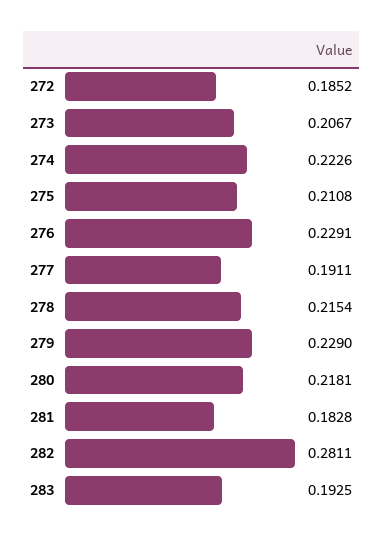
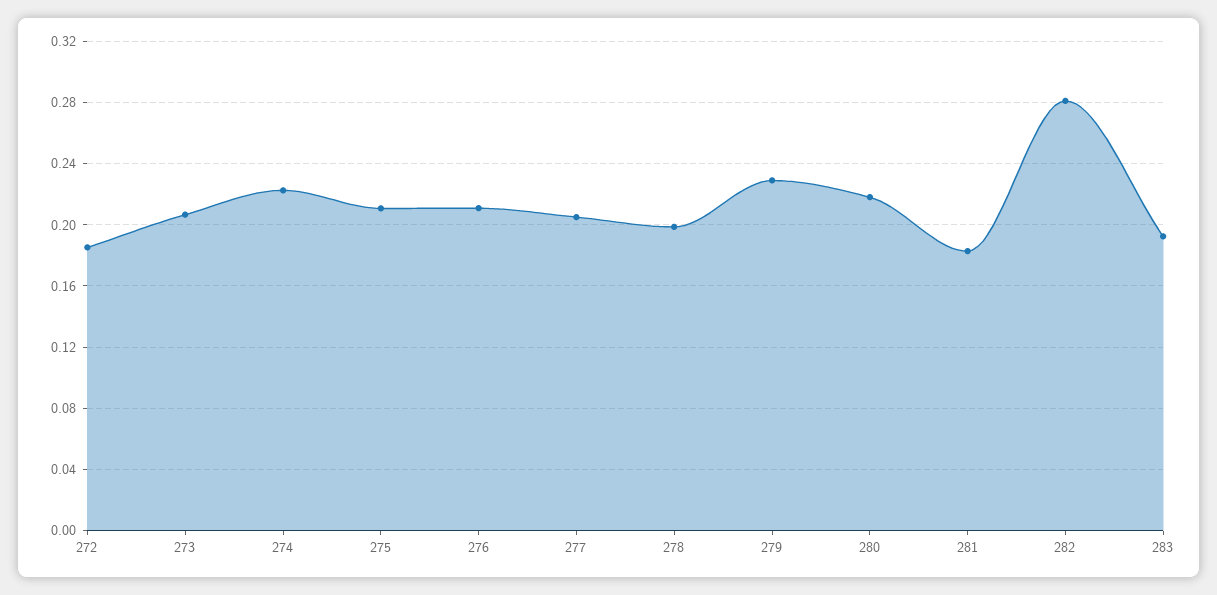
  {
    "272": 0.1852,
    "273": 0.2067,
    "274": 0.2226,
    "275": 0.2108,
-   "276": 0.2291,
+   "276": 0.21,
-   "277": 0.1911,
+   "277": 0.205,
-   "278": 0.2154,
+   "278": 0.2,
    "279": 0.229,
    "280": 0.2181,
    "281": 0.1828,
    "282": 0.2811,
    "283": 0.1925
  }

